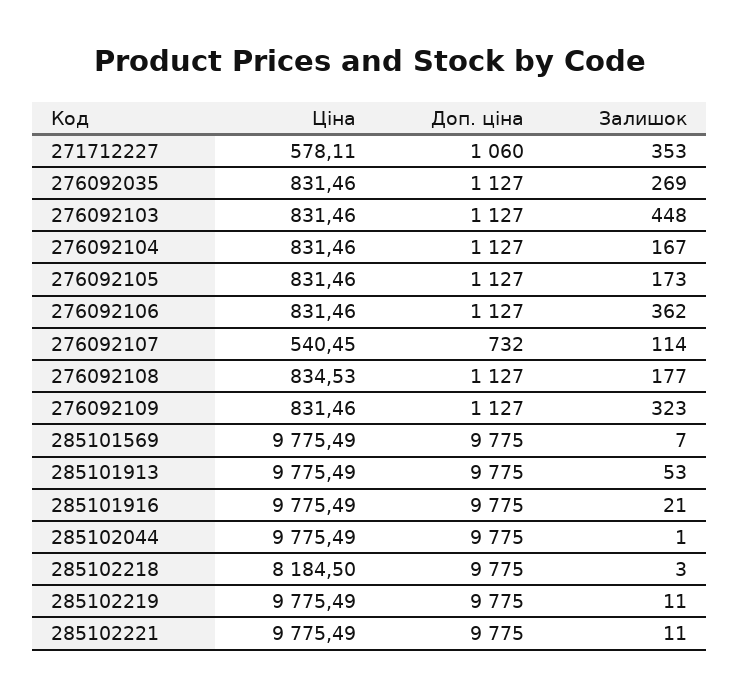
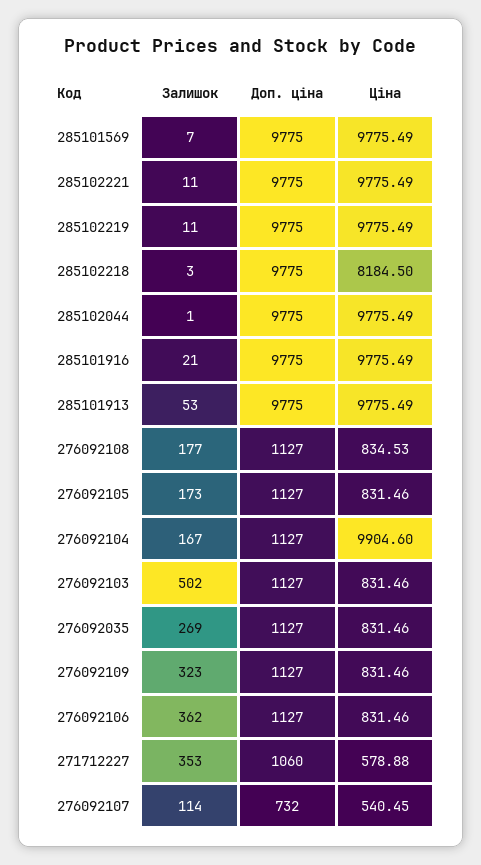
  {
    "Ціна": {
-     "271712227": 578.11,
+     "271712227": 578.88,
      "276092035": 831.46,
      "276092103": 831.46,
-     "276092104": 831.46,
+     "276092104": 9904.6,
      "276092105": 831.46,
      "276092106": 831.46,
      "276092107": 540.45,
      "276092108": 834.53,
      "276092109": 831.46,
      "285101569": 9775.49,
      "285101913": 9775.49,
      "285101916": 9775.49,
      "285102044": 9775.49,
      "285102218": 8184.5,
      "285102219": 9775.49,
      "285102221": 9775.49
    },
    "Доп. ціна": {
      "271712227": 1060,
      "276092035": 1127,
      "276092103": 1127,
      "276092104": 1127,
      "276092105": 1127,
      "276092106": 1127,
      "276092107": 732,
      "276092108": 1127,
      "276092109": 1127,
      "285101569": 9775,
      "285101913": 9775,
      "285101916": 9775,
      "285102044": 9775,
      "285102218": 9775,
      "285102219": 9775,
      "285102221": 9775
    },
    "Залишок": {
      "271712227": 353,
      "276092035": 269,
-     "276092103": 448,
+     "276092103": 502,
      "276092104": 167,
      "276092105": 173,
      "276092106": 362,
      "276092107": 114,
      "276092108": 177,
      "276092109": 323,
      "285101569": 7,
      "285101913": 53,
      "285101916": 21,
      "285102044": 1,
      "285102218": 3,
      "285102219": 11,
      "285102221": 11
    }
  }

